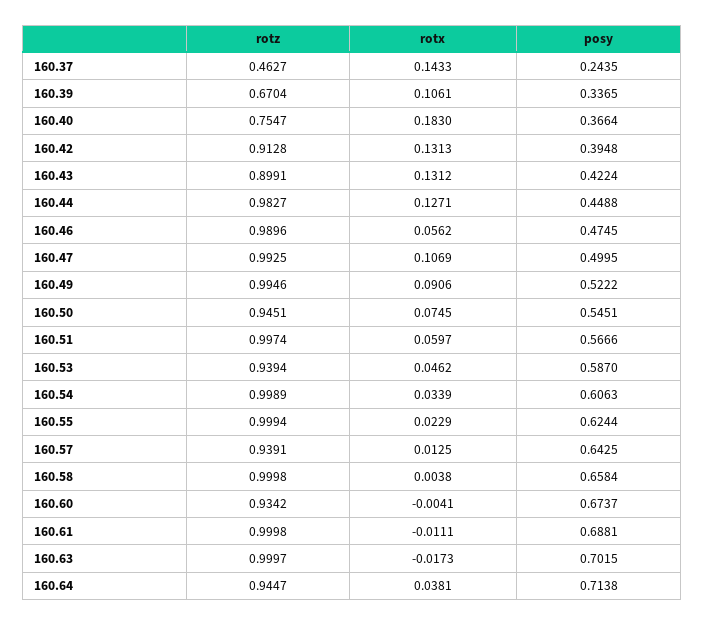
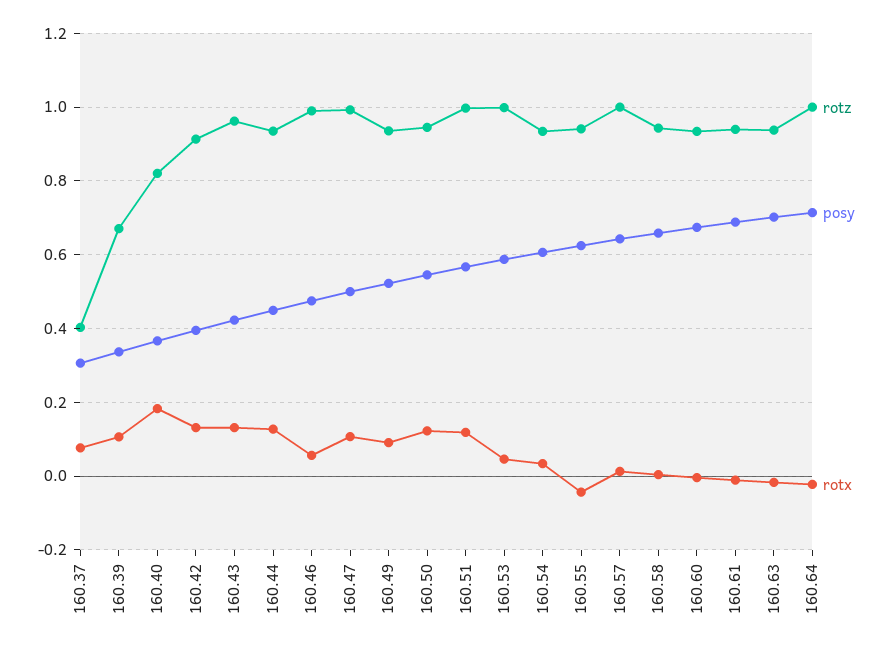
  {
    "rotz": {
-     "160.37": 0.4627,
+     "160.37": 0.4,
      "160.39": 0.6704,
-     "160.40": 0.7547,
+     "160.40": 0.82,
      "160.42": 0.9128,
-     "160.43": 0.8991,
+     "160.43": 0.96,
-     "160.44": 0.9827,
+     "160.44": 0.94,
      "160.46": 0.9896,
      "160.47": 0.9925,
-     "160.49": 0.9946,
+     "160.49": 0.94,
      "160.50": 0.9451,
      "160.51": 0.9974,
-     "160.53": 0.9394,
+     "160.53": 1,
-     "160.54": 0.9989,
+     "160.54": 0.94,
-     "160.55": 0.9994,
+     "160.55": 0.94,
-     "160.57": 0.9391,
+     "160.57": 1,
-     "160.58": 0.9998,
+     "160.58": 0.94,
      "160.60": 0.9342,
-     "160.61": 0.9998,
+     "160.61": 0.94,
-     "160.63": 0.9997,
+     "160.63": 0.94,
-     "160.64": 0.9447
+     "160.64": 1
    },
    "rotx": {
-     "160.37": 0.1433,
+     "160.37": 0.08,
      "160.39": 0.1061,
      "160.40": 0.183,
      "160.42": 0.1313,
      "160.43": 0.1312,
      "160.44": 0.1271,
      "160.46": 0.0562,
      "160.47": 0.1069,
      "160.49": 0.0906,
-     "160.50": 0.0745,
+     "160.50": 0.12,
-     "160.51": 0.0597,
+     "160.51": 0.12,
      "160.53": 0.0462,
      "160.54": 0.0339,
-     "160.55": 0.0229,
+     "160.55": -0.04,
      "160.57": 0.0125,
      "160.58": 0.0038,
      "160.60": -0.0041,
      "160.61": -0.0111,
      "160.63": -0.0173,
-     "160.64": 0.0381
+     "160.64": -0.02
    },
    "posy": {
-     "160.37": 0.2435,
+     "160.37": 0.3,
      "160.39": 0.3365,
      "160.40": 0.3664,
      "160.42": 0.3948,
      "160.43": 0.4224,
      "160.44": 0.4488,
      "160.46": 0.4745,
      "160.47": 0.4995,
      "160.49": 0.5222,
      "160.50": 0.5451,
      "160.51": 0.5666,
      "160.53": 0.587,
      "160.54": 0.6063,
      "160.55": 0.6244,
      "160.57": 0.6425,
      "160.58": 0.6584,
      "160.60": 0.6737,
      "160.61": 0.6881,
      "160.63": 0.7015,
      "160.64": 0.7138
    }
  }

